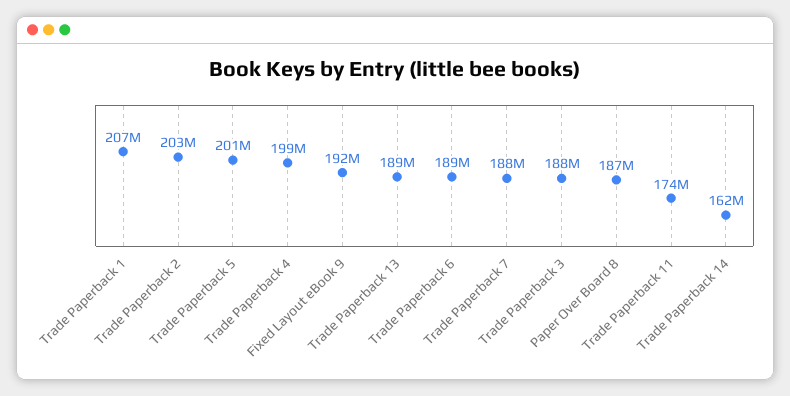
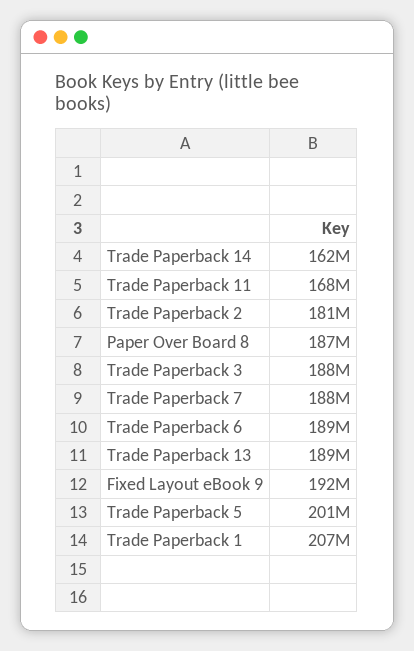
  {
    "Trade Paperback 1": 207000000,
-   "Trade Paperback 2": 203000000,
+   "Trade Paperback 2": 181000000,
    "Trade Paperback 5": 201000000,
-   "Trade Paperback 4": 199000000,
    "Fixed Layout eBook 9": 192000000,
    "Trade Paperback 13": 189000000,
    "Trade Paperback 6": 189000000,
    "Trade Paperback 7": 188000000,
    "Trade Paperback 3": 188000000,
    "Paper Over Board 8": 187000000,
-   "Trade Paperback 11": 174000000,
+   "Trade Paperback 11": 168000000,
    "Trade Paperback 14": 162000000
  }

